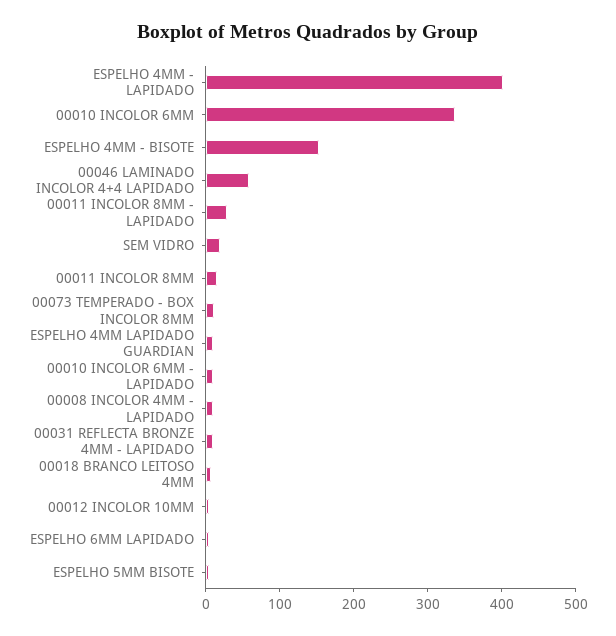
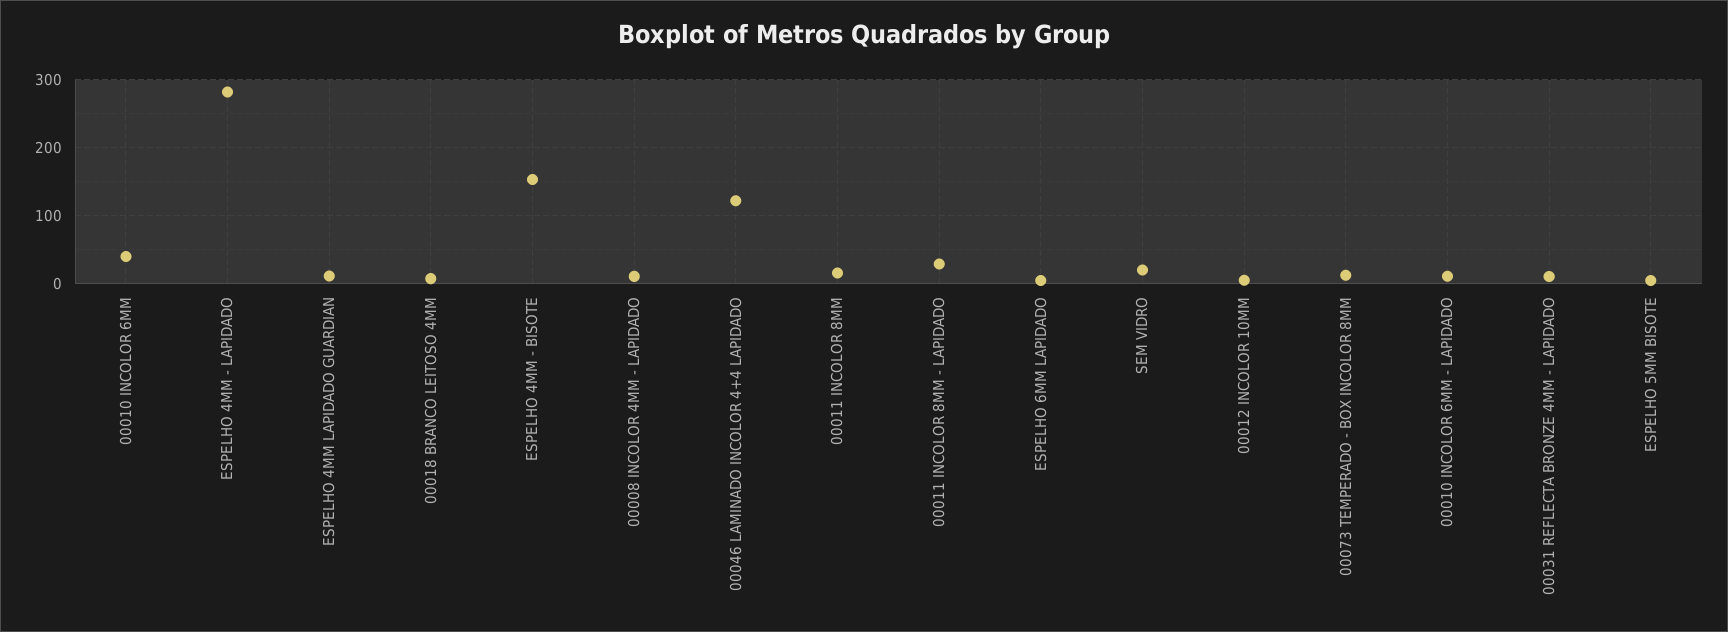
  {
-   "ESPELHO 4MM - LAPIDADO": 400,
+   "ESPELHO 4MM - LAPIDADO": 280,
-   "00010 INCOLOR 6MM": 340,
+   "00010 INCOLOR 6MM": 40,
    "ESPELHO 4MM - BISOTE": 150,
-   "00046 LAMINADO INCOLOR 4+4 LAPIDADO": 60,
+   "00046 LAMINADO INCOLOR 4+4 LAPIDADO": 120,
    "00011 INCOLOR 8MM - LAPIDADO": 30,
    "SEM VIDRO": 20,
    "00011 INCOLOR 8MM": 10,
    "00073 TEMPERADO - BOX INCOLOR 8MM": 10,
    "ESPELHO 4MM LAPIDADO GUARDIAN": 10,
    "00010 INCOLOR 6MM - LAPIDADO": 10,
    "00008 INCOLOR 4MM - LAPIDADO": 10,
    "00031 REFLECTA BRONZE 4MM - LAPIDADO": 10,
    "00018 BRANCO LEITOSO 4MM": 10,
    "00012 INCOLOR 10MM": 0,
    "ESPELHO 6MM LAPIDADO": 0,
    "ESPELHO 5MM BISOTE": 0
  }

